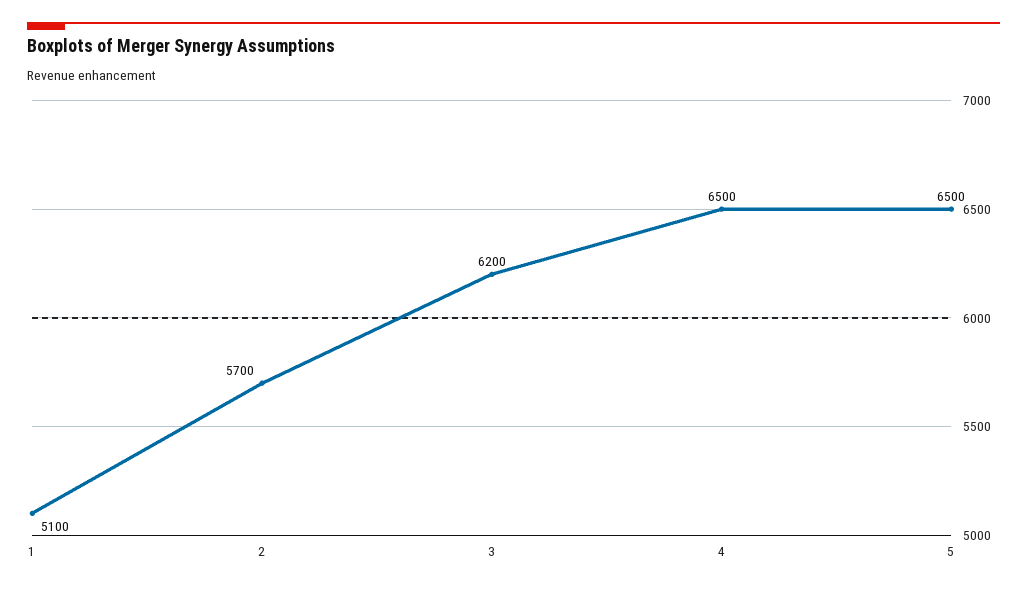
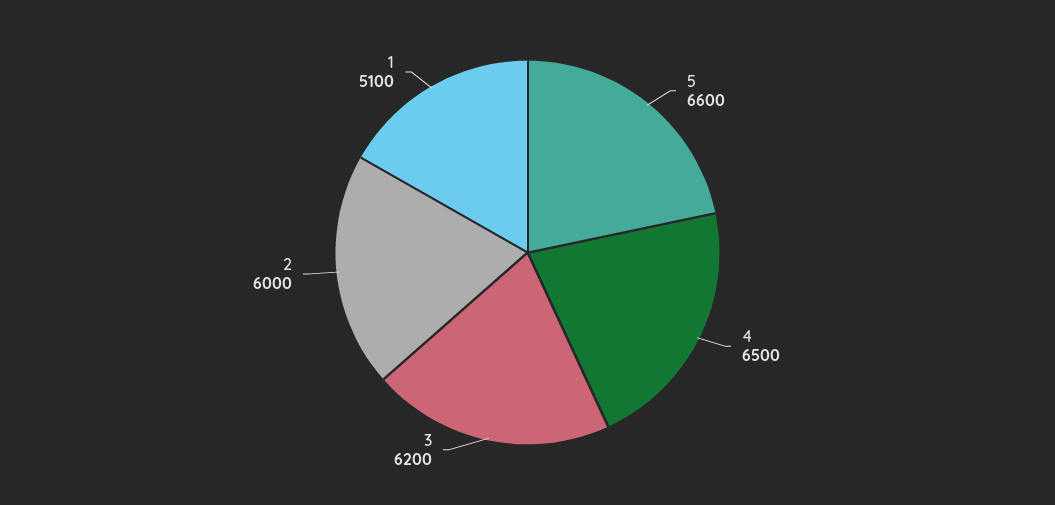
  {
    "1": 5100,
-   "2": 5700,
+   "2": 6000,
    "3": 6200,
    "4": 6500,
-   "5": 6500
+   "5": 6600
  }

